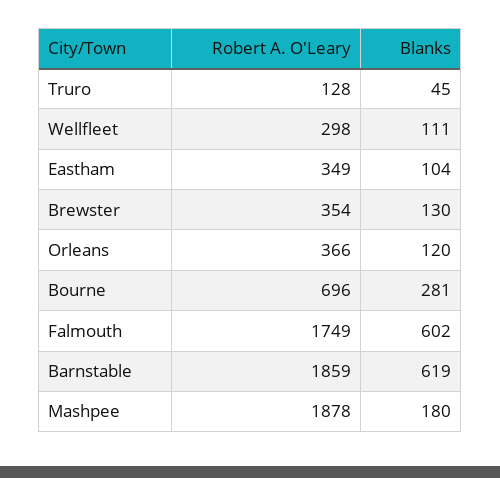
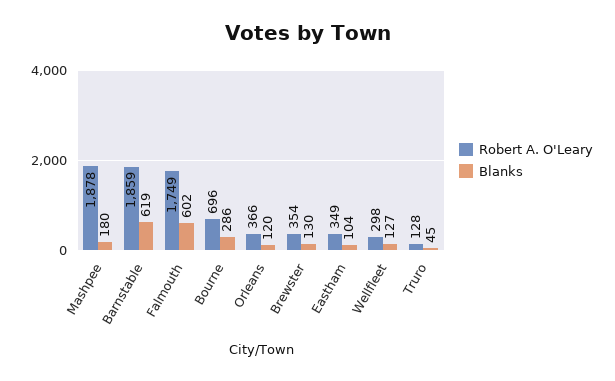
  {
    "Robert A. O'Leary": {
      "Truro": 128,
      "Wellfleet": 298,
      "Eastham": 349,
      "Brewster": 354,
      "Orleans": 366,
      "Bourne": 696,
      "Falmouth": 1749,
      "Barnstable": 1859,
      "Mashpee": 1878
    },
    "Blanks": {
      "Truro": 45,
-     "Wellfleet": 111,
+     "Wellfleet": 127,
      "Eastham": 104,
      "Brewster": 130,
      "Orleans": 120,
-     "Bourne": 281,
+     "Bourne": 286,
      "Falmouth": 602,
      "Barnstable": 619,
      "Mashpee": 180
    }
  }

